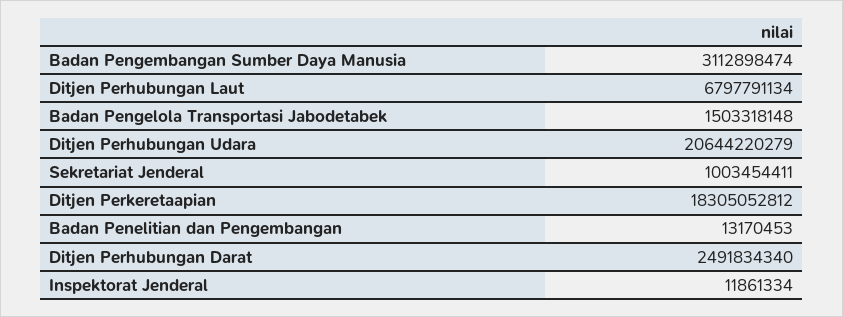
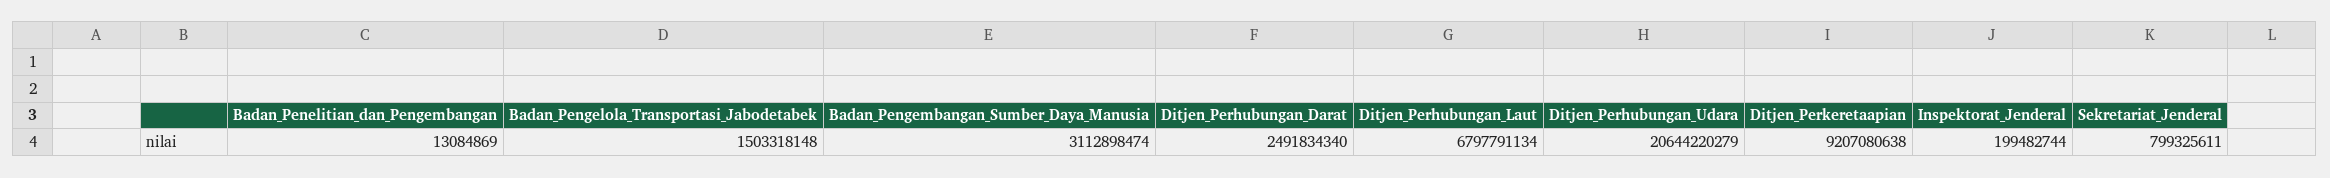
  {
    "Badan Pengembangan Sumber Daya Manusia": 3112898474,
    "Ditjen Perhubungan Laut": 6797791134,
    "Badan Pengelola Transportasi Jabodetabek": 1503318148,
    "Ditjen Perhubungan Udara": 20644220279,
-   "Sekretariat Jenderal": 1003454411,
+   "Sekretariat Jenderal": 799325611,
-   "Ditjen Perkeretaapian": 18305052812,
+   "Ditjen Perkeretaapian": 9207080638,
-   "Badan Penelitian dan Pengembangan": 13170453,
+   "Badan Penelitian dan Pengembangan": 13084869,
    "Ditjen Perhubungan Darat": 2491834340,
-   "Inspektorat Jenderal": 11861334
+   "Inspektorat Jenderal": 199482744
  }

